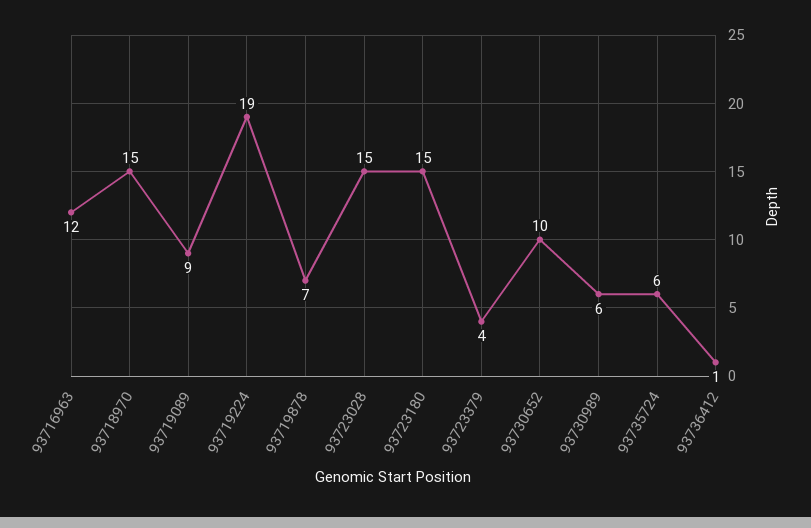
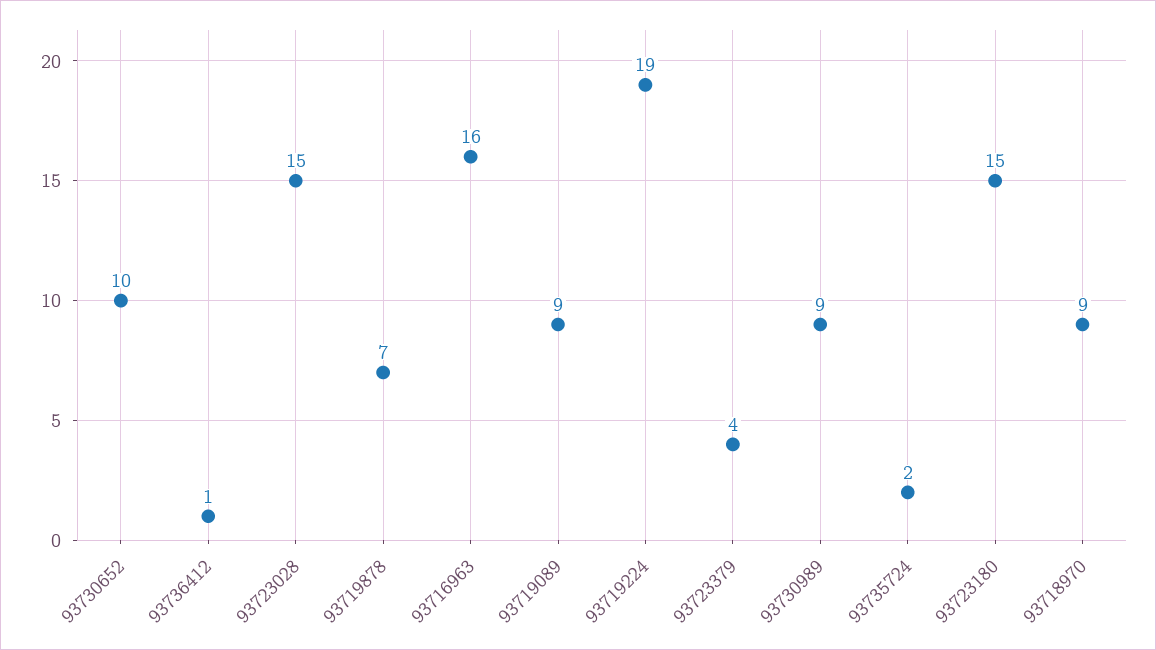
  {
-   "93716963": 12,
+   "93716963": 16,
-   "93718970": 15,
+   "93718970": 9,
    "93719089": 9,
    "93719224": 19,
    "93719878": 7,
    "93723028": 15,
    "93723180": 15,
    "93723379": 4,
    "93730652": 10,
-   "93730989": 6,
+   "93730989": 9,
-   "93735724": 6,
+   "93735724": 2,
    "93736412": 1
  }

